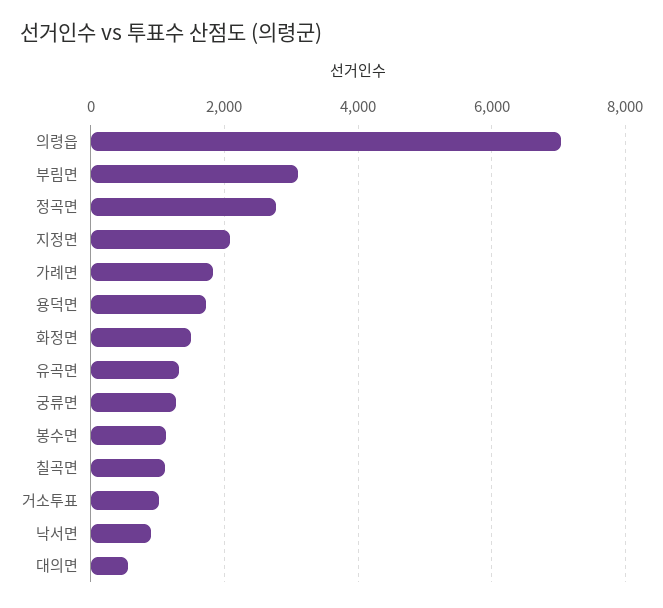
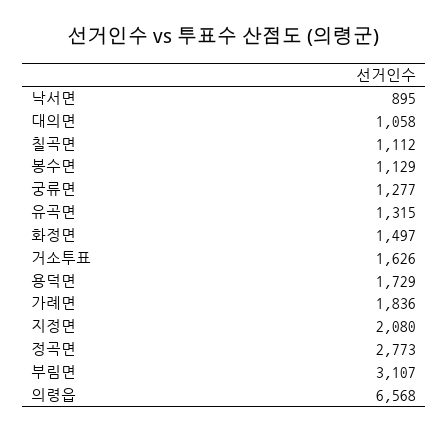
  {
-   "의령읍": 7000,
+   "의령읍": 6568,
    "부림면": 3107,
    "정곡면": 2773,
    "지정면": 2080,
    "가례면": 1836,
    "용덕면": 1729,
    "화정면": 1497,
    "유곡면": 1315,
    "궁류면": 1277,
    "봉수면": 1129,
    "칠곡면": 1112,
-   "거소투표": 1000,
+   "거소투표": 1626,
    "낙서면": 895,
-   "대의면": 600
+   "대의면": 1058
  }

